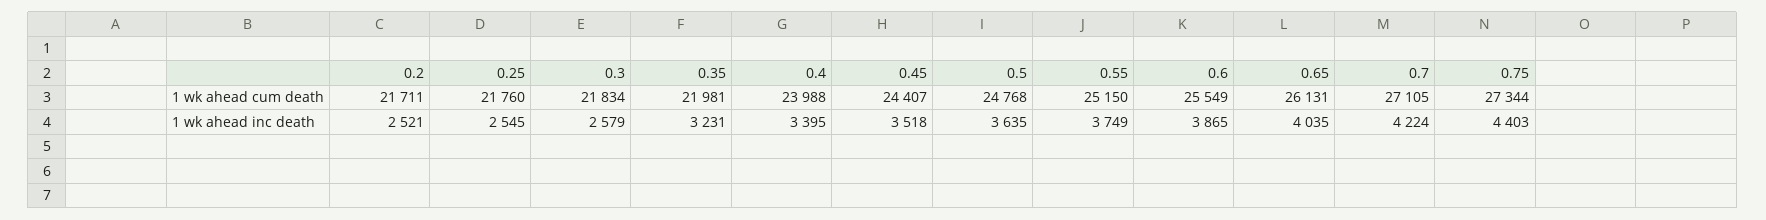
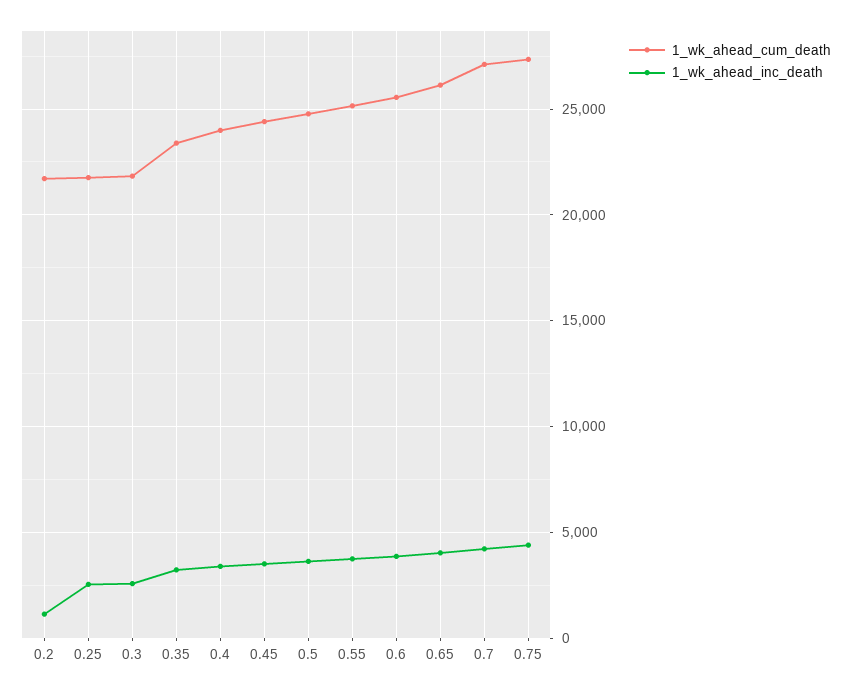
  {
    "1 wk ahead cum death": {
      "0.2": 21711,
      "0.25": 21760,
      "0.3": 21834,
-     "0.35": 21981,
+     "0.35": 23500,
      "0.4": 23988,
      "0.45": 24407,
      "0.5": 24768,
      "0.55": 25150,
      "0.6": 25549,
      "0.65": 26131,
      "0.7": 27105,
      "0.75": 27344
    },
    "1 wk ahead inc death": {
-     "0.2": 2521,
+     "0.2": 1000,
      "0.25": 2545,
      "0.3": 2579,
      "0.35": 3231,
      "0.4": 3395,
      "0.45": 3518,
      "0.5": 3635,
      "0.55": 3749,
      "0.6": 3865,
      "0.65": 4035,
      "0.7": 4224,
      "0.75": 4403
    }
  }

